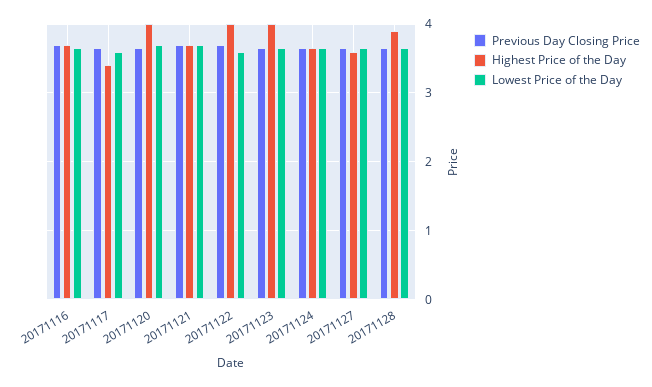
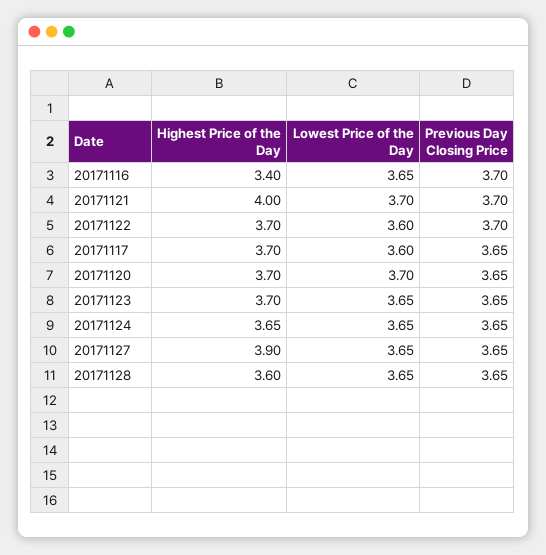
  {
    "Previous Day Closing Price": {
      "20171116": 3.7,
      "20171117": 3.65,
      "20171120": 3.65,
      "20171121": 3.7,
      "20171122": 3.7,
      "20171123": 3.65,
      "20171124": 3.65,
      "20171127": 3.65,
      "20171128": 3.65
    },
    "Highest Price of the Day": {
-     "20171116": 3.7,
+     "20171116": 3.4,
-     "20171117": 3.4,
+     "20171117": 3.7,
-     "20171120": 4,
+     "20171120": 3.7,
-     "20171121": 3.7,
+     "20171121": 4,
-     "20171122": 4,
+     "20171122": 3.7,
-     "20171123": 4,
+     "20171123": 3.7,
      "20171124": 3.65,
-     "20171127": 3.6,
+     "20171127": 3.9,
-     "20171128": 3.9
+     "20171128": 3.6
    },
    "Lowest Price of the Day": {
      "20171116": 3.65,
      "20171117": 3.6,
      "20171120": 3.7,
      "20171121": 3.7,
      "20171122": 3.6,
      "20171123": 3.65,
      "20171124": 3.65,
      "20171127": 3.65,
      "20171128": 3.65
    }
  }

